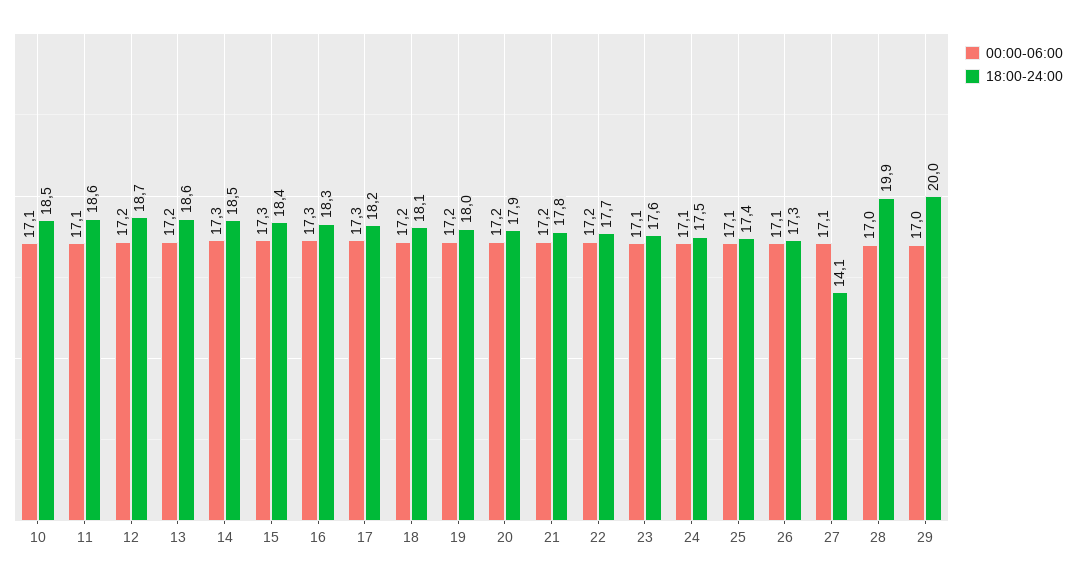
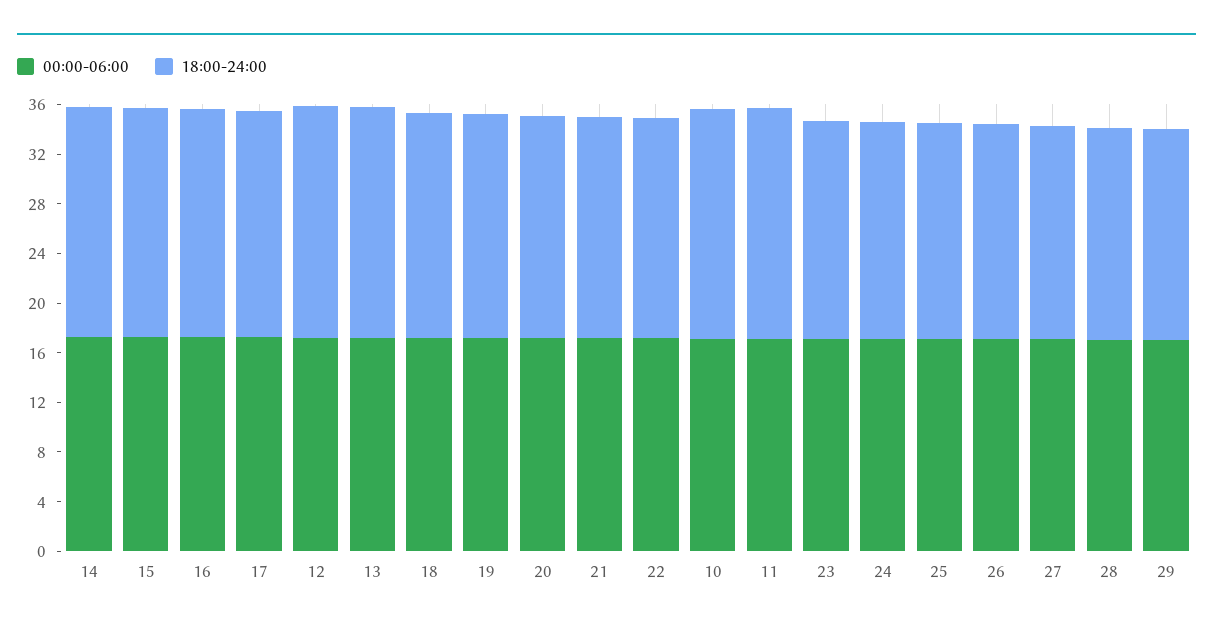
  {
    "00:00-06:00": {
      "10": 17.1,
      "11": 17.1,
      "12": 17.2,
      "13": 17.2,
      "14": 17.3,
      "15": 17.3,
      "16": 17.3,
      "17": 17.3,
      "18": 17.2,
      "19": 17.2,
      "20": 17.2,
      "21": 17.2,
      "22": 17.2,
      "23": 17.1,
      "24": 17.1,
      "25": 17.1,
      "26": 17.1,
      "27": 17.1,
      "28": 17,
      "29": 17
    },
    "18:00-24:00": {
      "10": 18.5,
      "11": 18.6,
      "12": 18.7,
      "13": 18.6,
      "14": 18.5,
      "15": 18.4,
      "16": 18.3,
      "17": 18.2,
      "18": 18.1,
      "19": 18,
      "20": 17.9,
      "21": 17.8,
      "22": 17.7,
      "23": 17.6,
      "24": 17.5,
      "25": 17.4,
      "26": 17.3,
-     "27": 14.1,
+     "27": 17,
-     "28": 19.9,
+     "28": 17,
-     "29": 20
+     "29": 17
    }
  }

